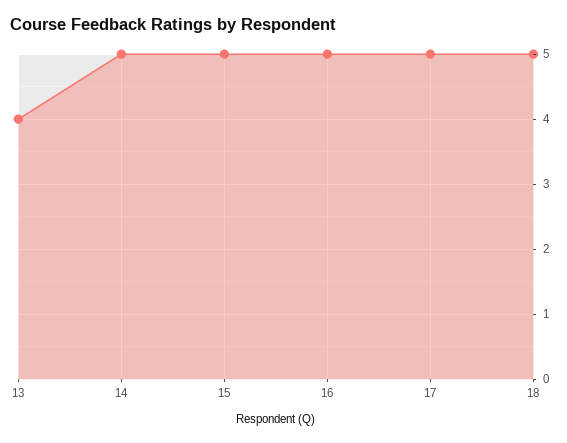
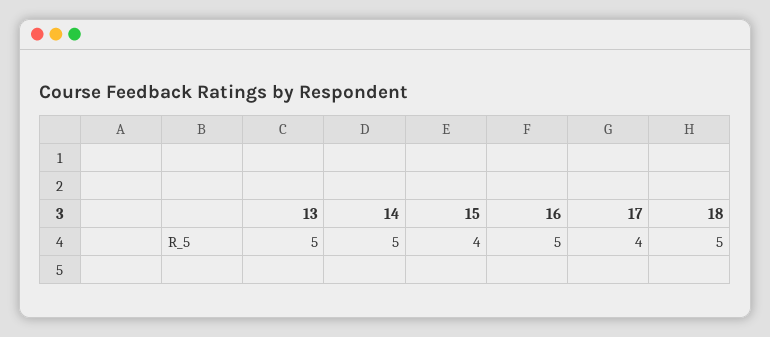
  {
-   "13": 4,
+   "13": 5,
    "14": 5,
-   "15": 5,
+   "15": 4,
    "16": 5,
-   "17": 5,
+   "17": 4,
    "18": 5
  }

